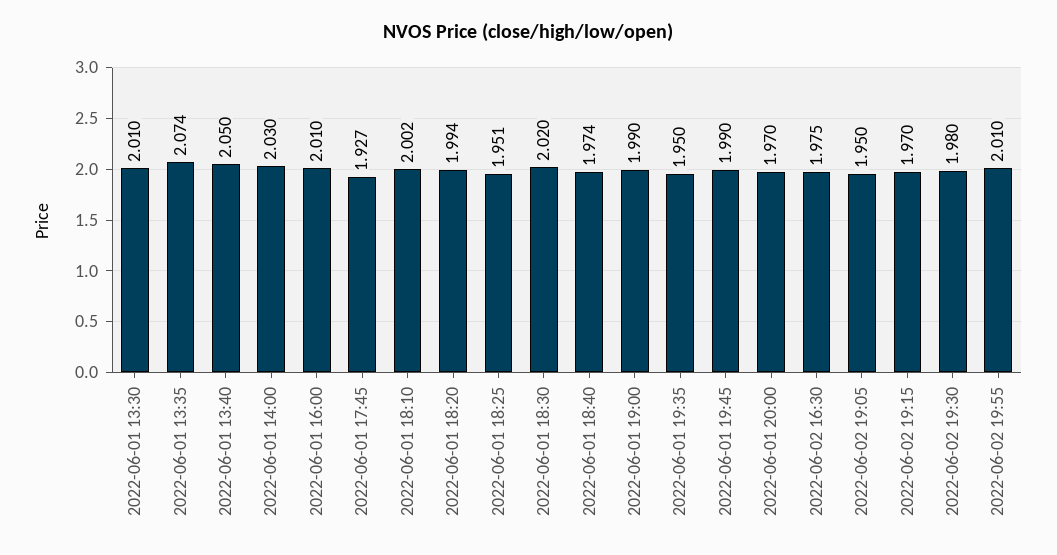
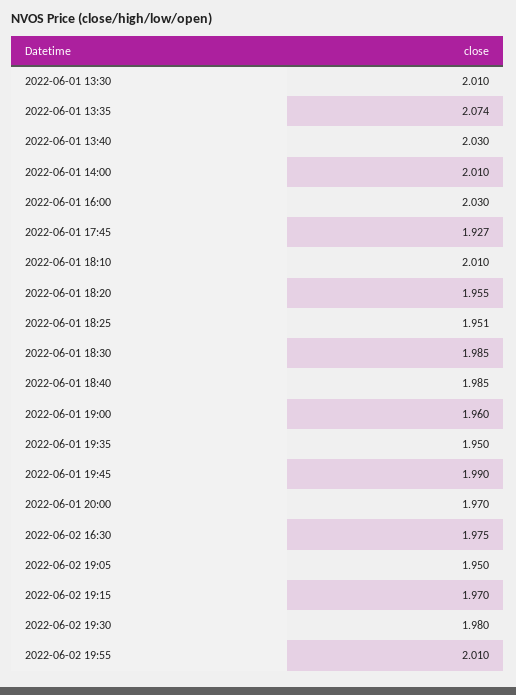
  {
    "2022-06-01 13:30": 2.01,
    "2022-06-01 13:35": 2.074,
-   "2022-06-01 13:40": 2.05,
+   "2022-06-01 13:40": 2.03,
-   "2022-06-01 14:00": 2.03,
+   "2022-06-01 14:00": 2.01,
-   "2022-06-01 16:00": 2.01,
+   "2022-06-01 16:00": 2.03,
    "2022-06-01 17:45": 1.927,
-   "2022-06-01 18:10": 2.002,
+   "2022-06-01 18:10": 2.01,
-   "2022-06-01 18:20": 1.994,
+   "2022-06-01 18:20": 1.955,
    "2022-06-01 18:25": 1.951,
-   "2022-06-01 18:30": 2.02,
+   "2022-06-01 18:30": 1.985,
-   "2022-06-01 18:40": 1.974,
+   "2022-06-01 18:40": 1.985,
-   "2022-06-01 19:00": 1.99,
+   "2022-06-01 19:00": 1.96,
    "2022-06-01 19:35": 1.95,
    "2022-06-01 19:45": 1.99,
    "2022-06-01 20:00": 1.97,
    "2022-06-02 16:30": 1.975,
    "2022-06-02 19:05": 1.95,
    "2022-06-02 19:15": 1.97,
    "2022-06-02 19:30": 1.98,
    "2022-06-02 19:55": 2.01
  }

